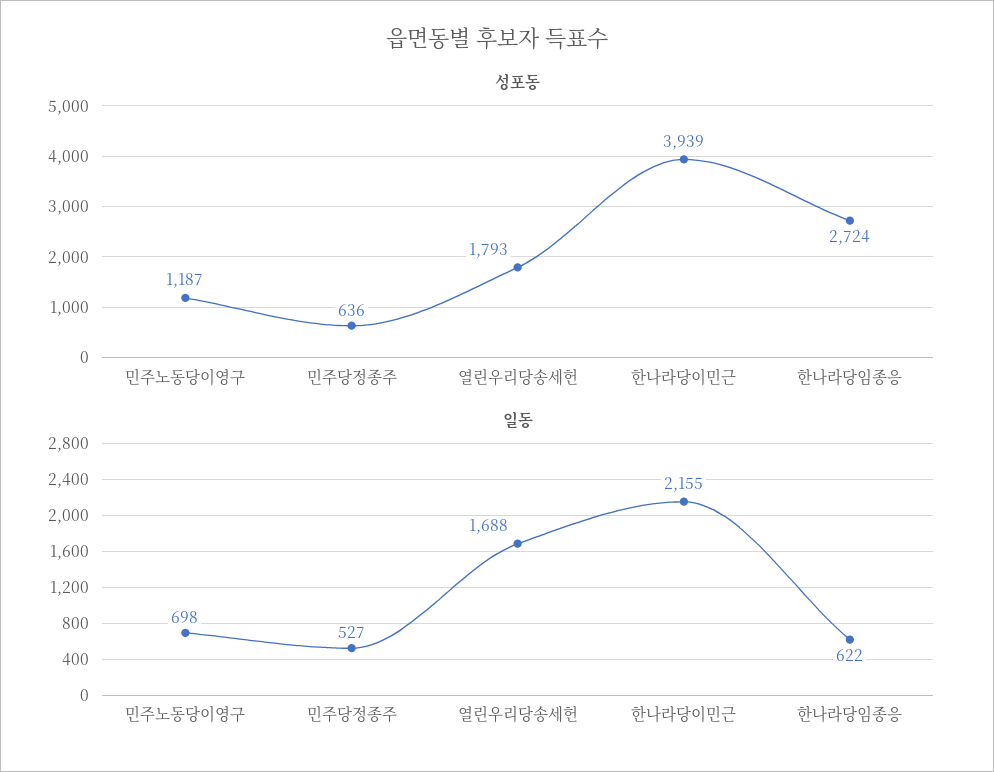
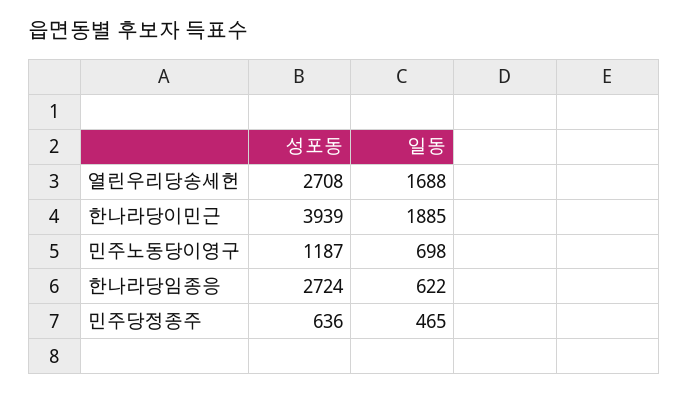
  {
    "성포동": {
      "민주노동당이영구": 1187,
      "민주당정종주": 636,
-     "열린우리당송세헌": 1793,
+     "열린우리당송세헌": 2708,
      "한나라당이민근": 3939,
      "한나라당임종응": 2724
    },
    "일동": {
      "민주노동당이영구": 698,
-     "민주당정종주": 527,
+     "민주당정종주": 465,
      "열린우리당송세헌": 1688,
-     "한나라당이민근": 2155,
+     "한나라당이민근": 1885,
      "한나라당임종응": 622
    }
  }

